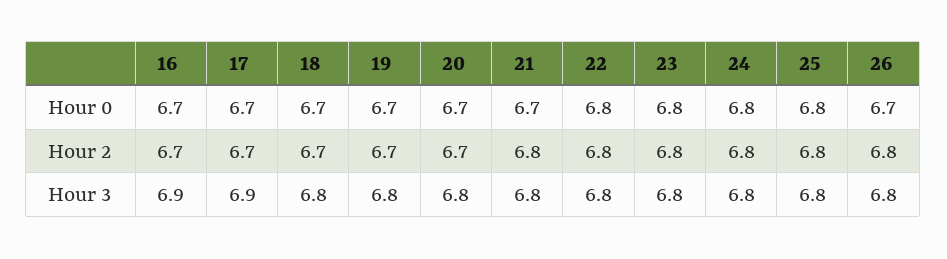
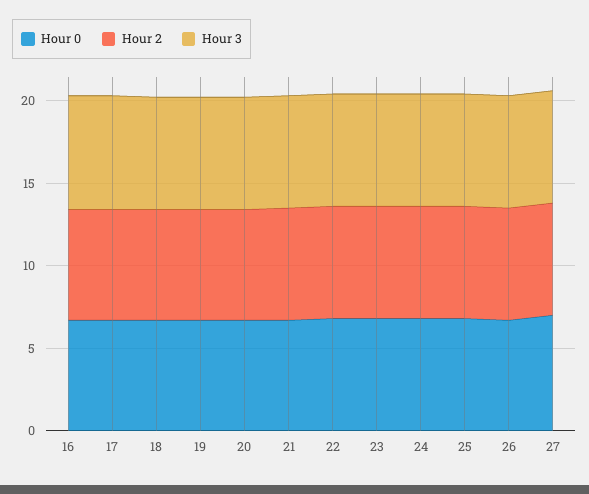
  {
    "Hour 0": {
      "16": 6.7,
      "17": 6.7,
      "18": 6.7,
      "19": 6.7,
      "20": 6.7,
      "21": 6.7,
      "22": 6.8,
      "23": 6.8,
      "24": 6.8,
      "25": 6.8,
-     "26": 6.7
+     "26": 6.7,
+     "27": 7
    },
    "Hour 2": {
      "16": 6.7,
      "17": 6.7,
      "18": 6.7,
      "19": 6.7,
      "20": 6.7,
      "21": 6.8,
      "22": 6.8,
      "23": 6.8,
      "24": 6.8,
      "25": 6.8,
-     "26": 6.8
+     "26": 6.8,
+     "27": 7
    },
    "Hour 3": {
      "16": 6.9,
      "17": 6.9,
      "18": 6.8,
      "19": 6.8,
      "20": 6.8,
      "21": 6.8,
      "22": 6.8,
      "23": 6.8,
      "24": 6.8,
      "25": 6.8,
-     "26": 6.8
+     "26": 6.8,
+     "27": 7
    }
  }

